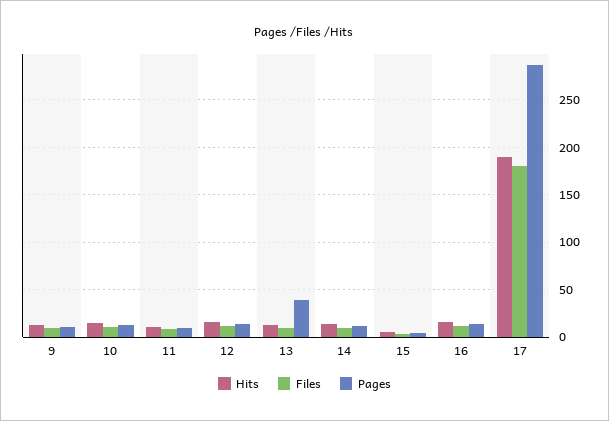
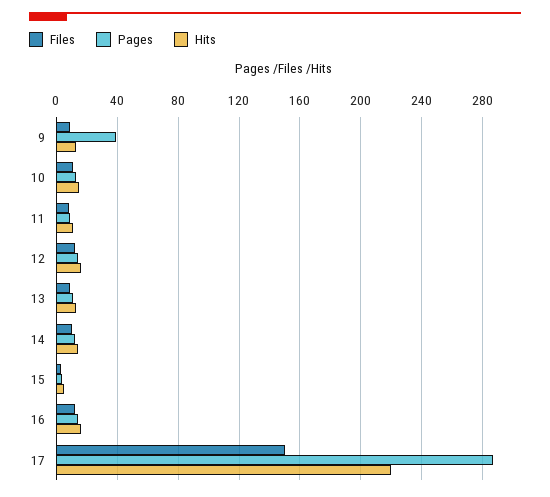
  {
    "Hits": {
      "9": 15,
      "10": 15,
      "11": 10,
      "12": 15,
      "13": 15,
      "14": 15,
      "15": 5,
      "16": 15,
-     "17": 190
+     "17": 220
    },
    "Files": {
      "9": 10,
      "10": 10,
      "11": 10,
      "12": 10,
      "13": 10,
      "14": 10,
      "15": 5,
      "16": 10,
-     "17": 180
+     "17": 150
    },
    "Pages": {
-     "9": 10,
+     "9": 40,
      "10": 15,
      "11": 10,
      "12": 15,
-     "13": 40,
+     "13": 10,
      "14": 10,
      "15": 5,
      "16": 15,
      "17": 285
    }
  }

